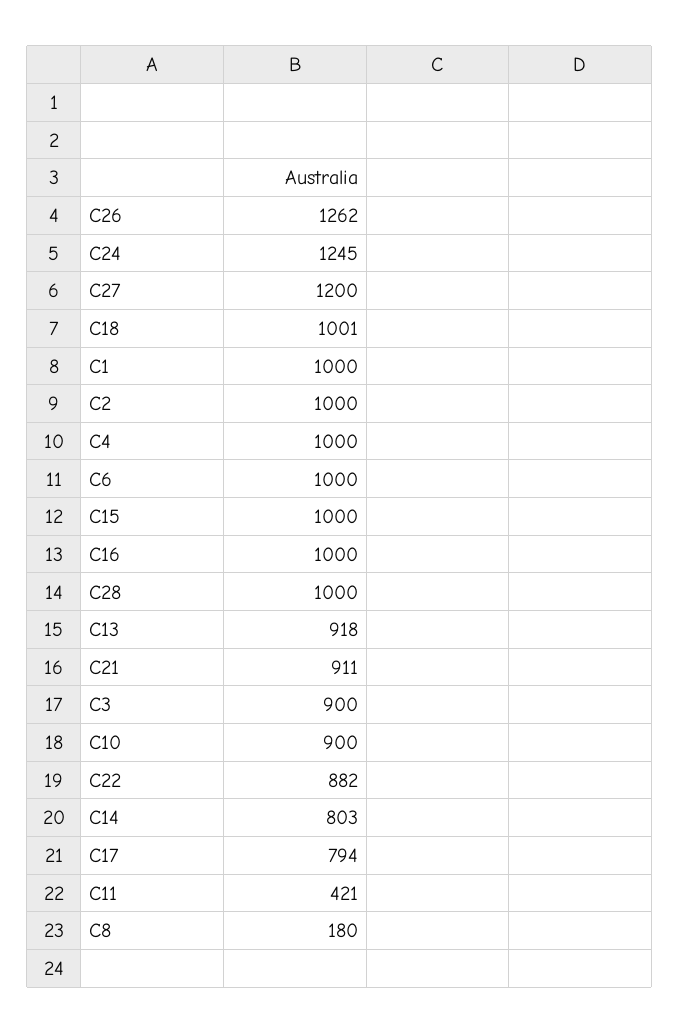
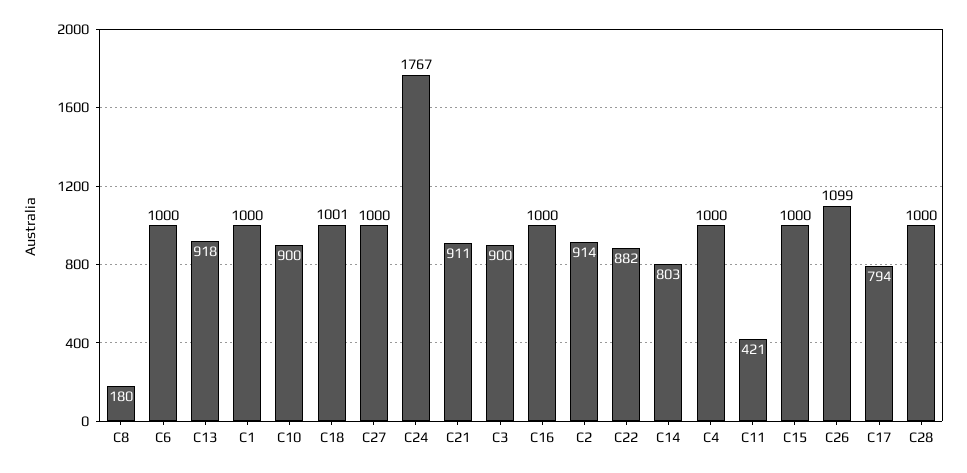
  {
-   "C26": 1262,
+   "C26": 1099,
-   "C24": 1245,
+   "C24": 1767,
-   "C27": 1200,
+   "C27": 1000,
    "C18": 1001,
    "C1": 1000,
-   "C2": 1000,
+   "C2": 914,
    "C4": 1000,
    "C6": 1000,
    "C15": 1000,
    "C16": 1000,
    "C28": 1000,
    "C13": 918,
    "C21": 911,
    "C3": 900,
    "C10": 900,
    "C22": 882,
    "C14": 803,
    "C17": 794,
    "C11": 421,
    "C8": 180
  }

